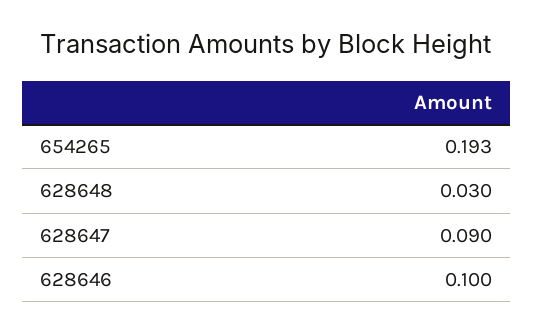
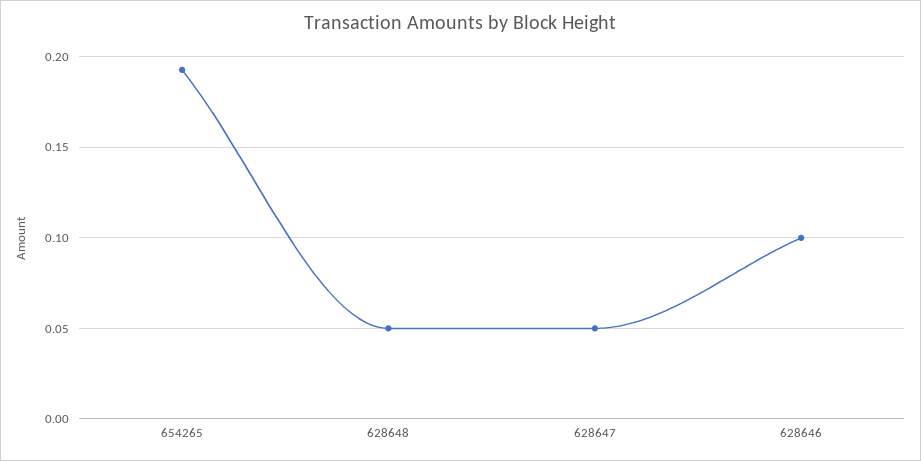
  {
    "654265": 0.193,
-   "628648": 0.03,
+   "628648": 0.05,
-   "628647": 0.09,
+   "628647": 0.05,
    "628646": 0.1
  }

